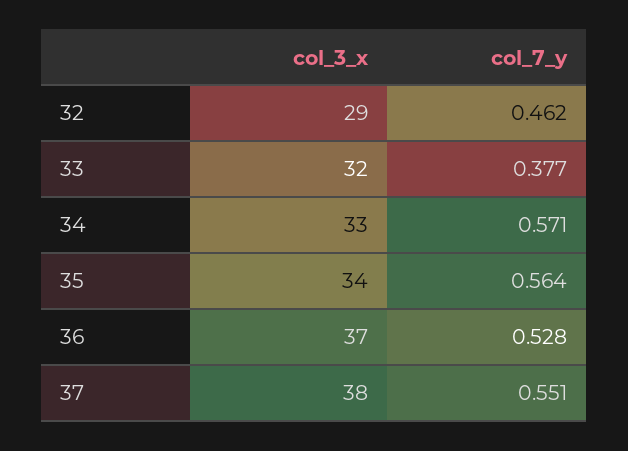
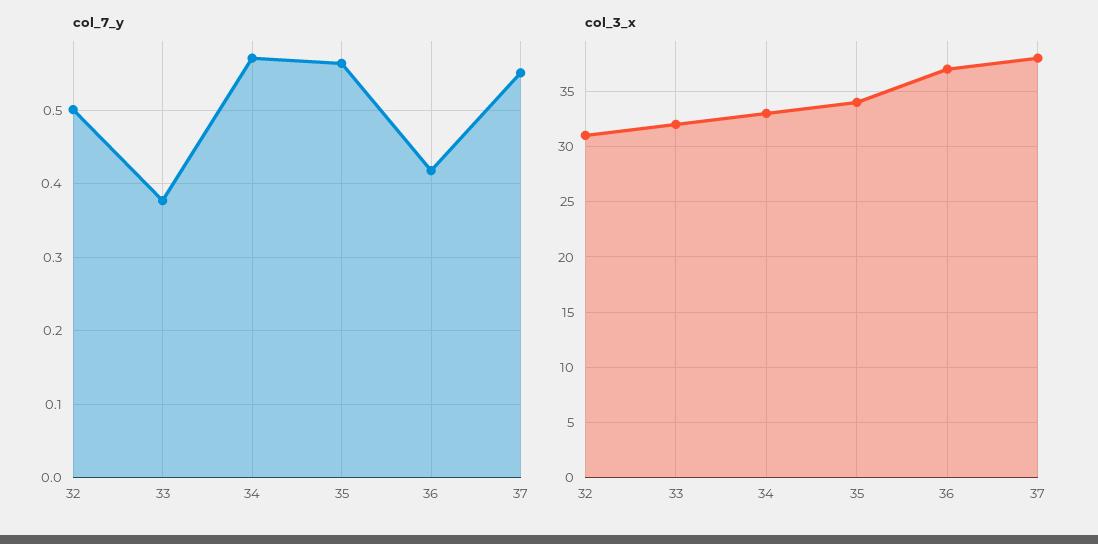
  {
    "col_3_x": {
-     "32": 29,
+     "32": 31,
      "33": 32,
      "34": 33,
      "35": 34,
      "36": 37,
      "37": 38
    },
    "col_7_y": {
-     "32": 0.462,
+     "32": 0.5,
      "33": 0.377,
      "34": 0.571,
      "35": 0.564,
-     "36": 0.528,
+     "36": 0.42,
      "37": 0.551
    }
  }

